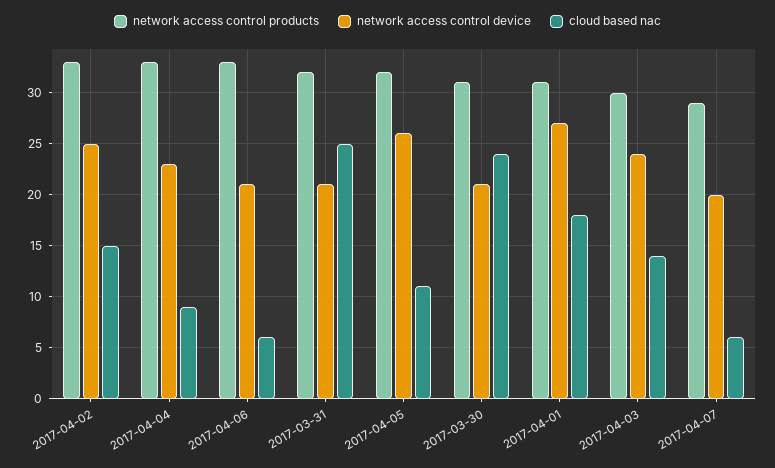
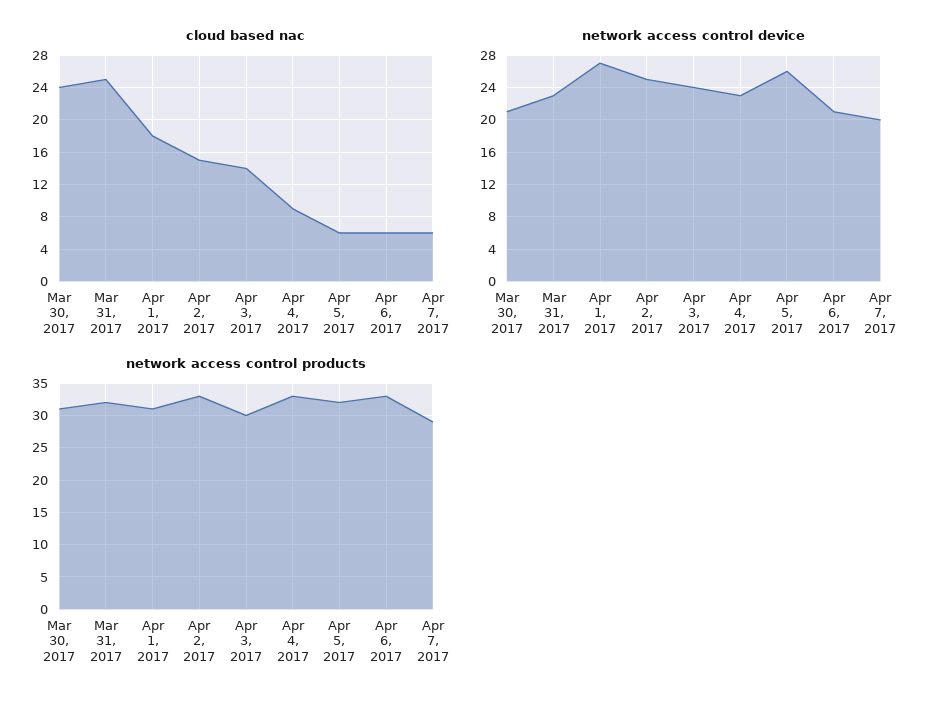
  {
    "network access control products": {
      "2017-04-02": 33,
      "2017-04-04": 33,
      "2017-04-06": 33,
      "2017-03-31": 32,
      "2017-04-05": 32,
      "2017-03-30": 31,
      "2017-04-01": 31,
      "2017-04-03": 30,
      "2017-04-07": 29
    },
    "network access control device": {
      "2017-04-02": 25,
      "2017-04-04": 23,
      "2017-04-06": 21,
-     "2017-03-31": 21,
+     "2017-03-31": 23,
      "2017-04-05": 26,
      "2017-03-30": 21,
      "2017-04-01": 27,
      "2017-04-03": 24,
      "2017-04-07": 20
    },
    "cloud based nac": {
      "2017-04-02": 15,
      "2017-04-04": 9,
      "2017-04-06": 6,
      "2017-03-31": 25,
-     "2017-04-05": 11,
+     "2017-04-05": 6,
      "2017-03-30": 24,
      "2017-04-01": 18,
      "2017-04-03": 14,
      "2017-04-07": 6
    }
  }

